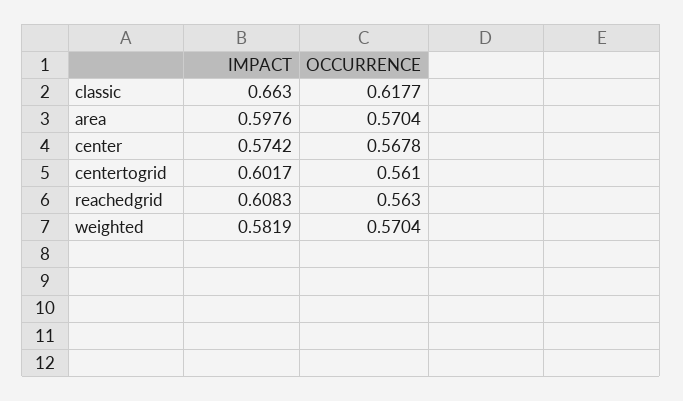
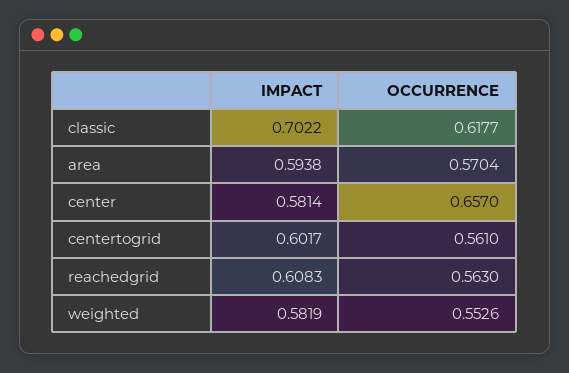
  {
    "IMPACT": {
-     "classic": 0.663,
+     "classic": 0.7022,
-     "area": 0.5976,
+     "area": 0.5938,
-     "center": 0.5742,
+     "center": 0.5814,
      "centertogrid": 0.6017,
      "reachedgrid": 0.6083,
      "weighted": 0.5819
    },
    "OCCURRENCE": {
      "classic": 0.6177,
      "area": 0.5704,
-     "center": 0.5678,
+     "center": 0.657,
      "centertogrid": 0.561,
      "reachedgrid": 0.563,
-     "weighted": 0.5704
+     "weighted": 0.5526
    }
  }

